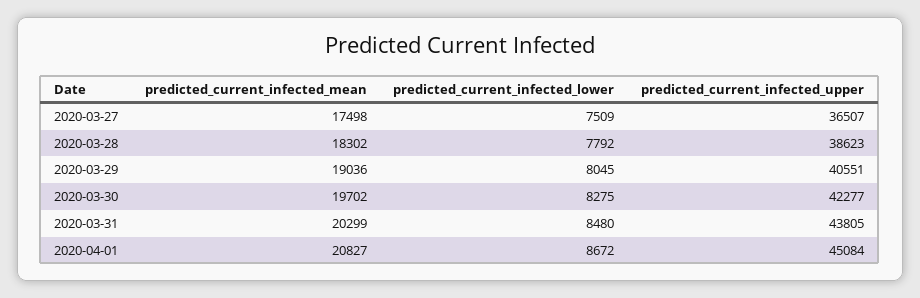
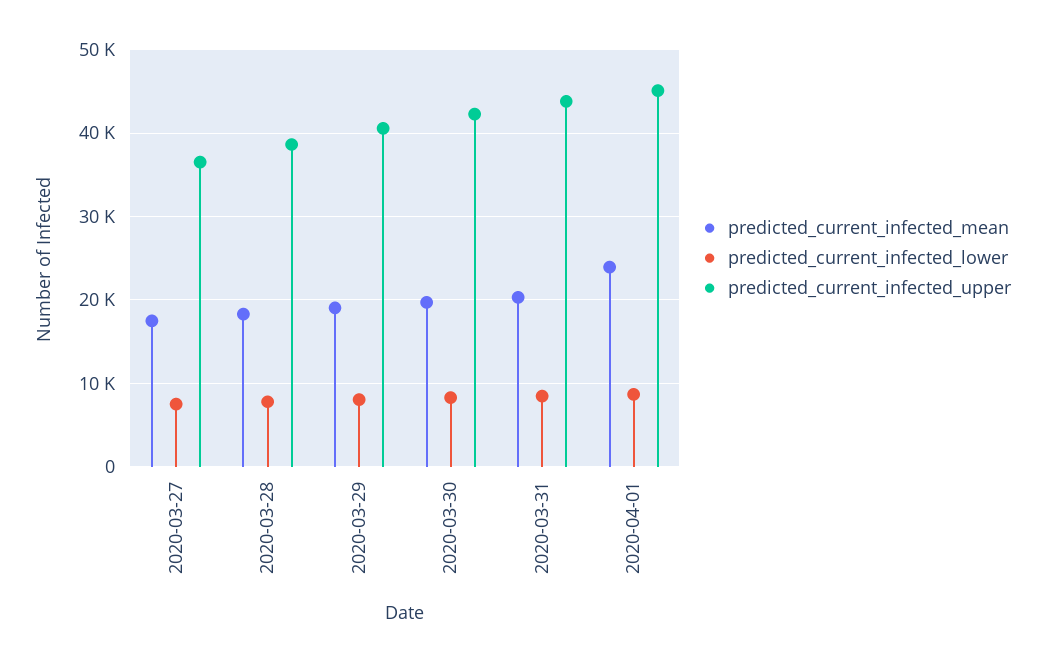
  {
    "predicted_current_infected_mean": {
      "2020-03-27": 17498,
      "2020-03-28": 18302,
      "2020-03-29": 19036,
      "2020-03-30": 19702,
      "2020-03-31": 20299,
-     "2020-04-01": 20827
+     "2020-04-01": 24000
    },
    "predicted_current_infected_lower": {
      "2020-03-27": 7509,
      "2020-03-28": 7792,
      "2020-03-29": 8045,
      "2020-03-30": 8275,
      "2020-03-31": 8480,
      "2020-04-01": 8672
    },
    "predicted_current_infected_upper": {
      "2020-03-27": 36507,
      "2020-03-28": 38623,
      "2020-03-29": 40551,
      "2020-03-30": 42277,
      "2020-03-31": 43805,
      "2020-04-01": 45084
    }
  }

